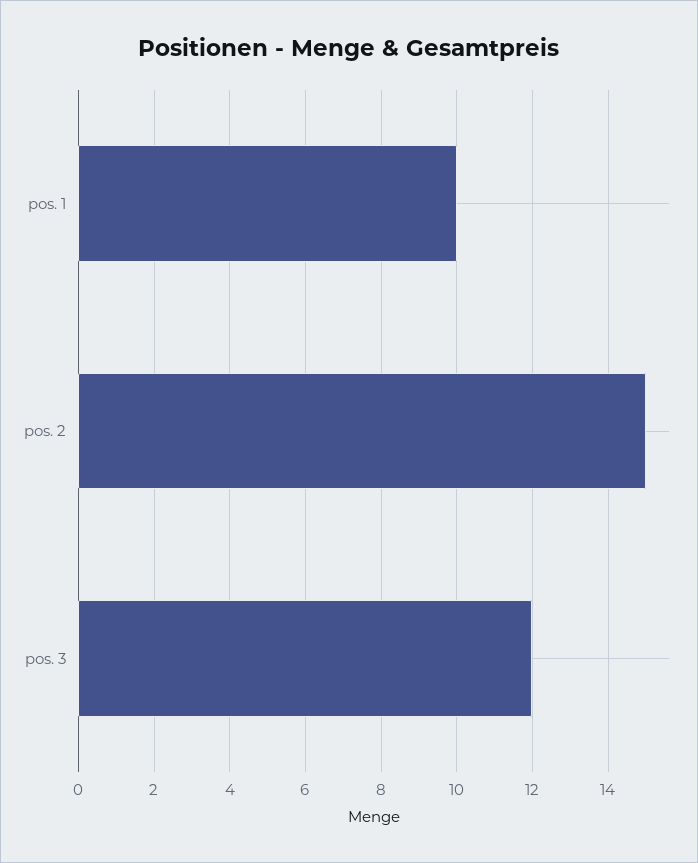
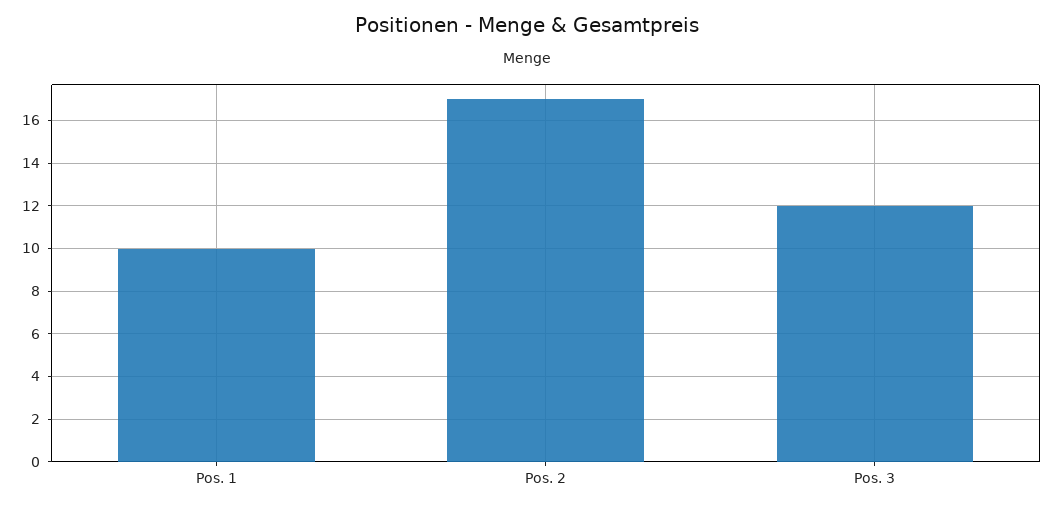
  {
    "pos. 1": 10,
-   "pos. 2": 15,
+   "pos. 2": 17,
    "pos. 3": 12
  }

